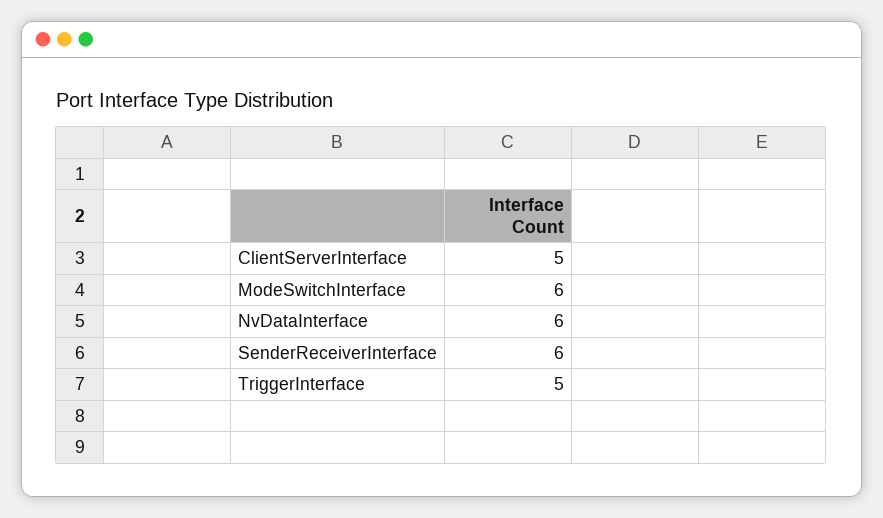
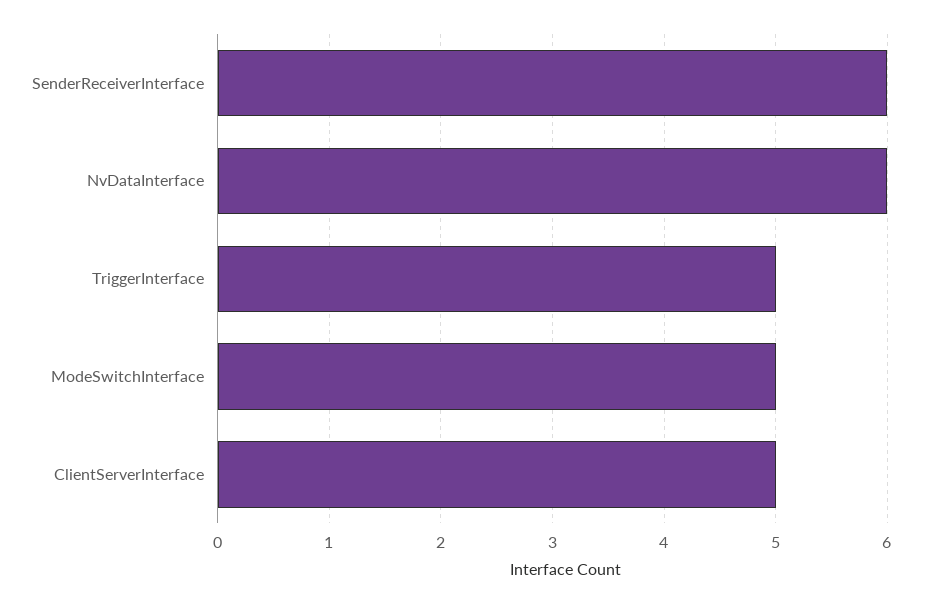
  {
    "ClientServerInterface": 5,
-   "ModeSwitchInterface": 6,
+   "ModeSwitchInterface": 5,
    "NvDataInterface": 6,
    "SenderReceiverInterface": 6,
    "TriggerInterface": 5
  }

